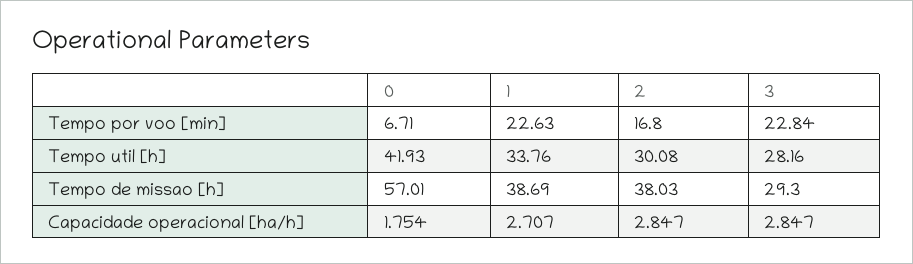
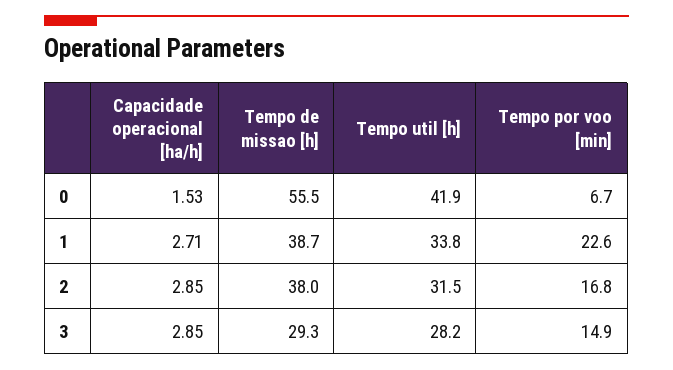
  {
    "0": {
      "Tempo por voo [min]": 6.71,
      "Tempo util [h]": 41.93,
-     "Tempo de missao [h]": 57.01,
+     "Tempo de missao [h]": 55.5,
-     "Capacidade operacional [ha/h]": 1.754
+     "Capacidade operacional [ha/h]": 1.53
    },
    "1": {
      "Tempo por voo [min]": 22.63,
      "Tempo util [h]": 33.76,
      "Tempo de missao [h]": 38.69,
      "Capacidade operacional [ha/h]": 2.707
    },
    "2": {
      "Tempo por voo [min]": 16.8,
-     "Tempo util [h]": 30.08,
+     "Tempo util [h]": 31.5,
      "Tempo de missao [h]": 38.03,
      "Capacidade operacional [ha/h]": 2.847
    },
    "3": {
-     "Tempo por voo [min]": 22.84,
+     "Tempo por voo [min]": 14.9,
      "Tempo util [h]": 28.16,
      "Tempo de missao [h]": 29.3,
      "Capacidade operacional [ha/h]": 2.847
    }
  }

